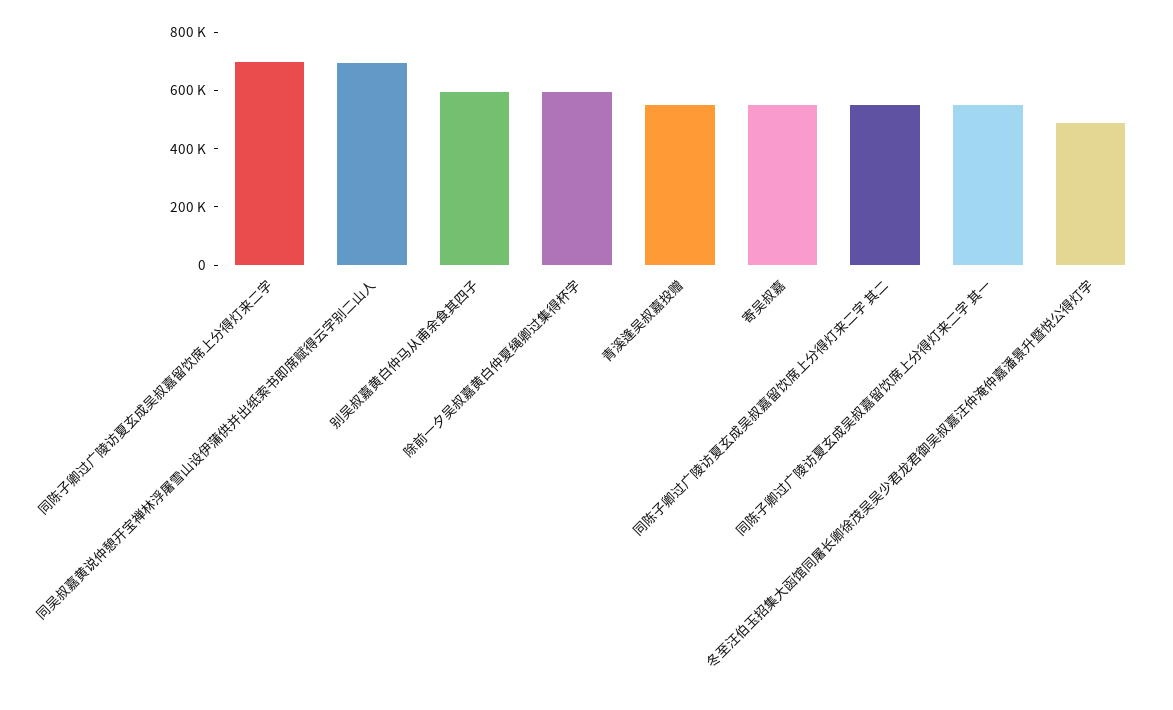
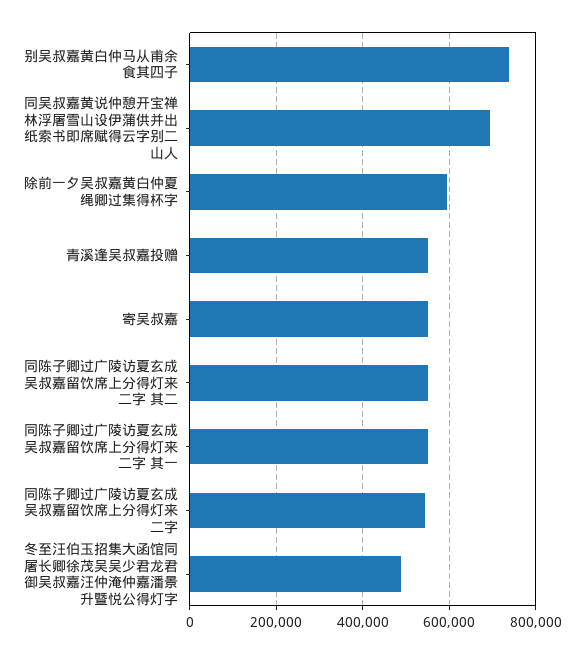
  {
-   "同陈子卿过广陵访夏玄成吴叔嘉留饮席上分得灯来二字": 700000,
+   "同陈子卿过广陵访夏玄成吴叔嘉留饮席上分得灯来二字": 540000,
    "同吴叔嘉黄说仲憩开宝禅林浮屠雪山设伊蒲供并出纸索书即席赋得云字别二山人": 700000,
-   "别吴叔嘉黄白仲马从甫余食其四子": 600000,
+   "别吴叔嘉黄白仲马从甫余食其四子": 740000,
    "除前一夕吴叔嘉黄白仲夏绳卿过集得杯字": 600000,
    "青溪逢吴叔嘉投赠": 560000,
    "寄吴叔嘉": 560000,
    "同陈子卿过广陵访夏玄成吴叔嘉留饮席上分得灯来二字 其二": 560000,
    "同陈子卿过广陵访夏玄成吴叔嘉留饮席上分得灯来二字 其一": 560000,
    "冬至汪伯玉招集大函馆同屠长卿徐茂吴吴少君龙君御吴叔嘉汪仲淹仲嘉潘景升暨悦公得灯字": 480000
  }

